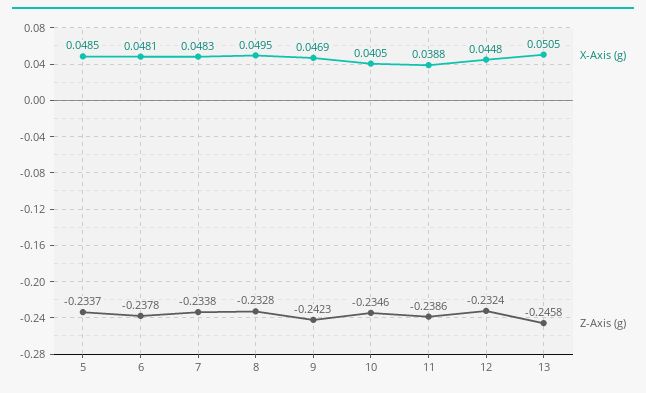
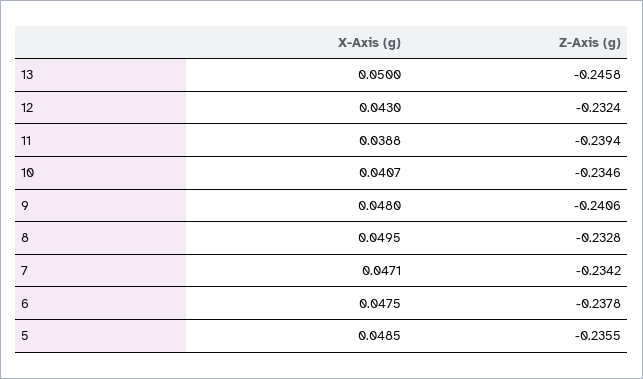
  {
    "X-Axis (g)": {
      "5": 0.0485,
-     "6": 0.0481,
+     "6": 0.0475,
-     "7": 0.0483,
+     "7": 0.0471,
      "8": 0.0495,
-     "9": 0.0469,
+     "9": 0.048,
-     "10": 0.0405,
+     "10": 0.0407,
      "11": 0.0388,
-     "12": 0.0448,
+     "12": 0.043,
-     "13": 0.0505
+     "13": 0.05
    },
    "Z-Axis (g)": {
-     "5": -0.2337,
+     "5": -0.2355,
      "6": -0.2378,
-     "7": -0.2338,
+     "7": -0.2342,
      "8": -0.2328,
-     "9": -0.2423,
+     "9": -0.2406,
      "10": -0.2346,
-     "11": -0.2386,
+     "11": -0.2394,
      "12": -0.2324,
      "13": -0.2458
    }
  }

